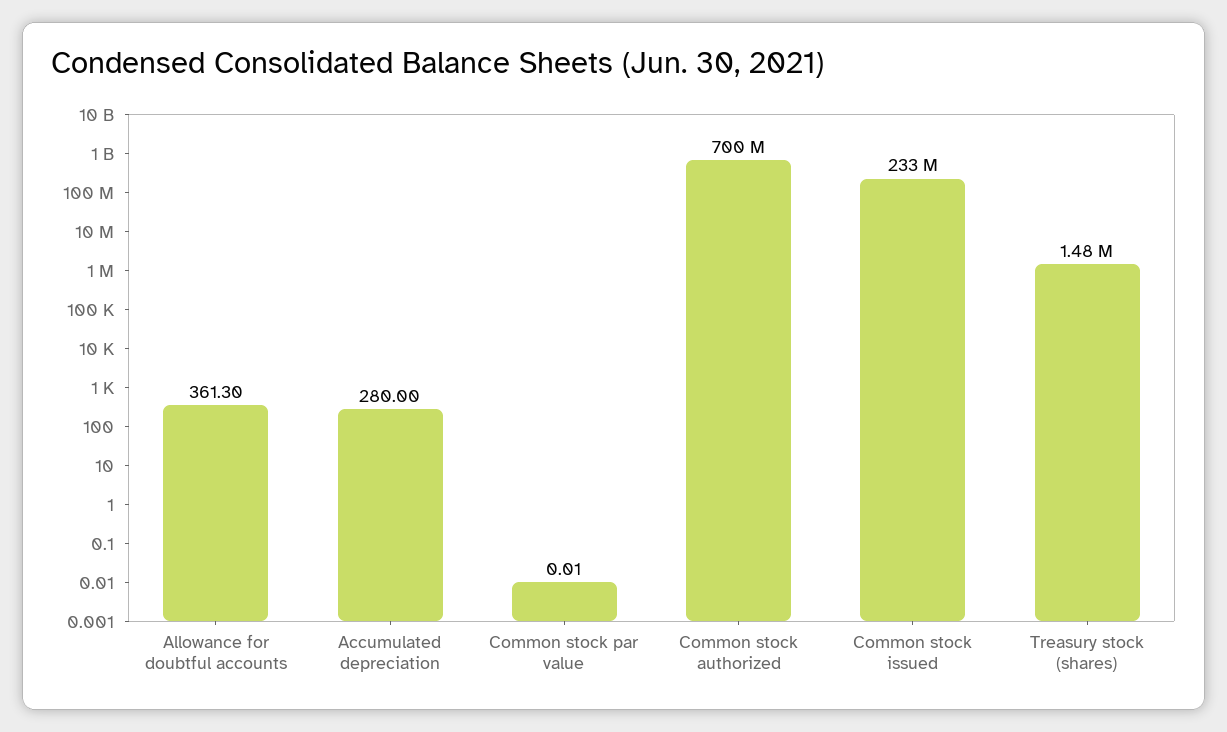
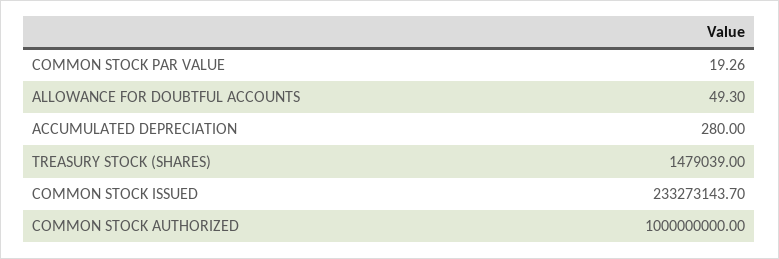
  {
-   "Allowance for doubtful accounts": 361.3,
+   "Allowance for doubtful accounts": 49.3,
    "Accumulated depreciation": 280,
-   "Common stock par value": 0.01,
+   "Common stock par value": 19.26,
-   "Common stock authorized": 700000000,
+   "Common stock authorized": 1000000000,
    "Common stock issued": 233273143.7,
    "Treasury stock (shares)": 1479039
  }

